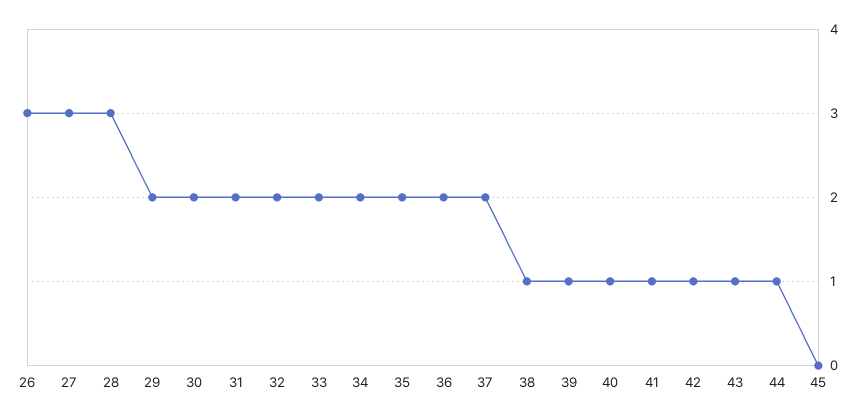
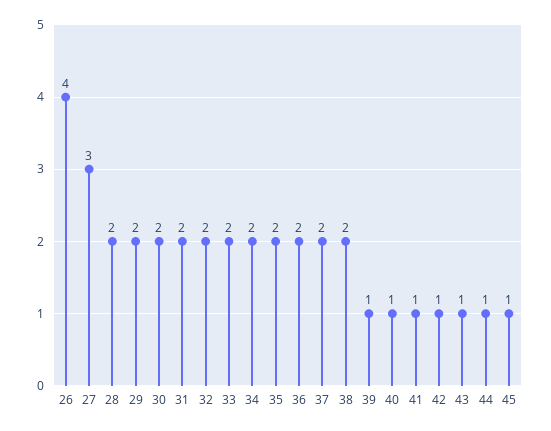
  {
-   "26": 3,
+   "26": 4,
    "27": 3,
-   "28": 3,
+   "28": 2,
    "29": 2,
    "30": 2,
    "31": 2,
    "32": 2,
    "33": 2,
    "34": 2,
    "35": 2,
    "36": 2,
    "37": 2,
-   "38": 1,
+   "38": 2,
    "39": 1,
    "40": 1,
    "41": 1,
    "42": 1,
    "43": 1,
    "44": 1,
-   "45": 0
+   "45": 1
  }

